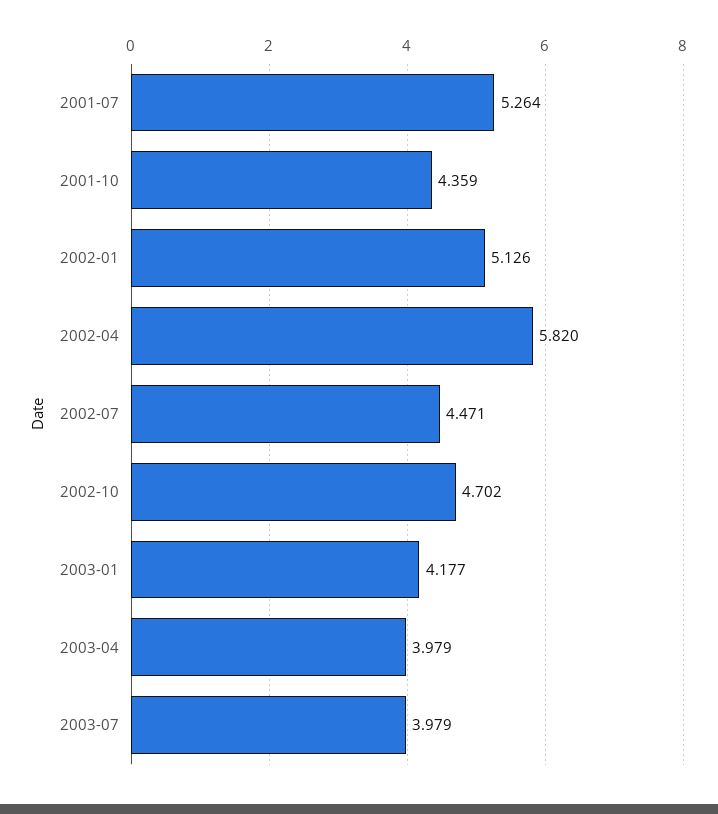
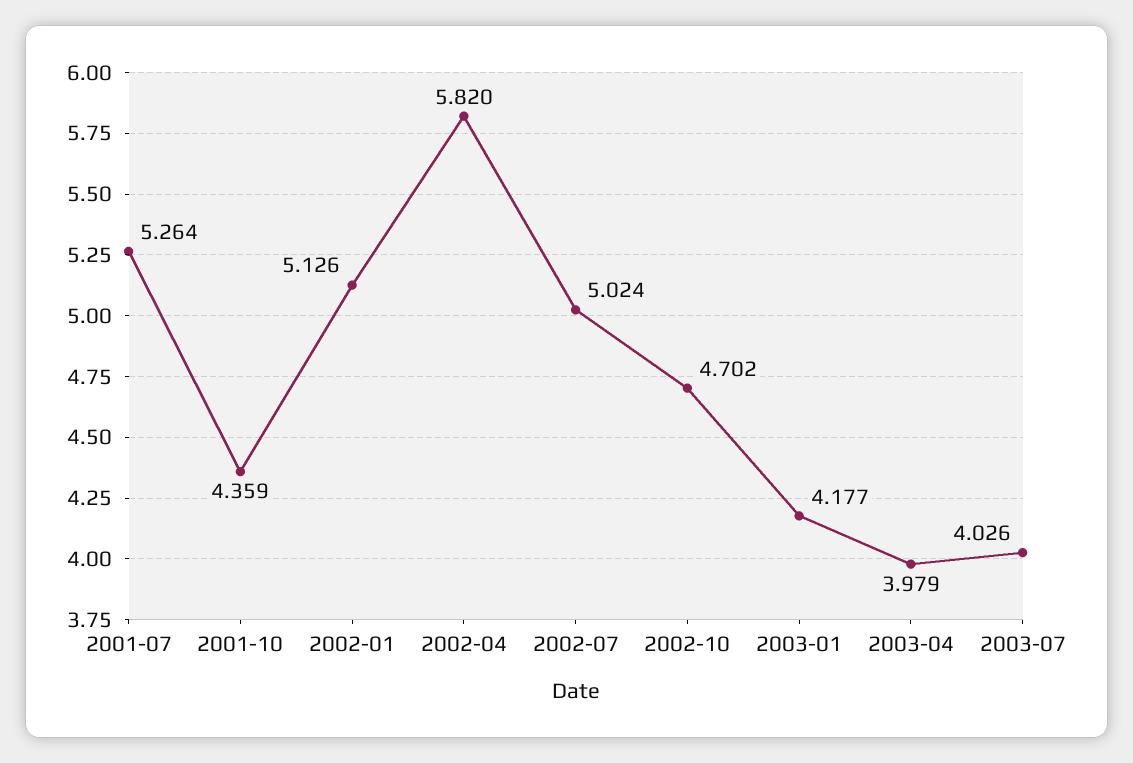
  {
    "2001-07": 5.264,
    "2001-10": 4.359,
    "2002-01": 5.126,
    "2002-04": 5.82,
-   "2002-07": 4.471,
+   "2002-07": 5.024,
    "2002-10": 4.702,
    "2003-01": 4.177,
    "2003-04": 3.979,
-   "2003-07": 3.979
+   "2003-07": 4.026
  }

